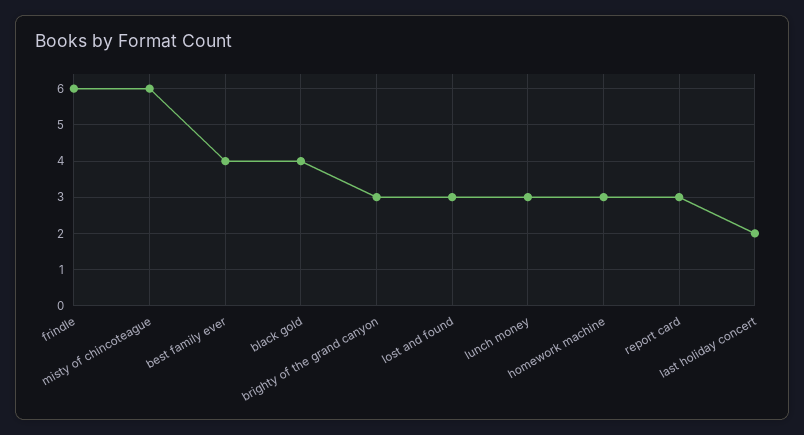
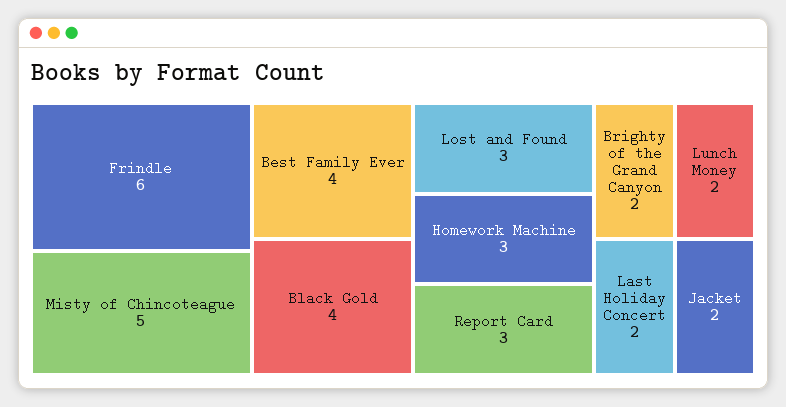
  {
    "frindle": 6,
-   "misty of chincoteague": 6,
+   "misty of chincoteague": 5,
    "best family ever": 4,
    "black gold": 4,
-   "brighty of the grand canyon": 3,
+   "brighty of the grand canyon": 2,
    "lost and found": 3,
-   "lunch money": 3,
+   "lunch money": 2,
    "homework machine": 3,
    "report card": 3,
-   "last holiday concert": 2
+   "last holiday concert": 2,
+   "Jacket": 2
  }

